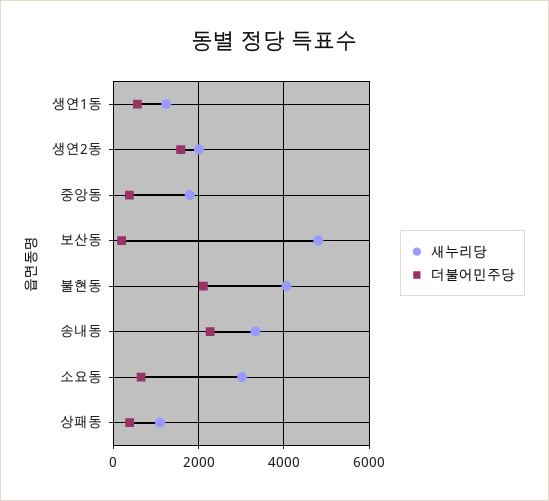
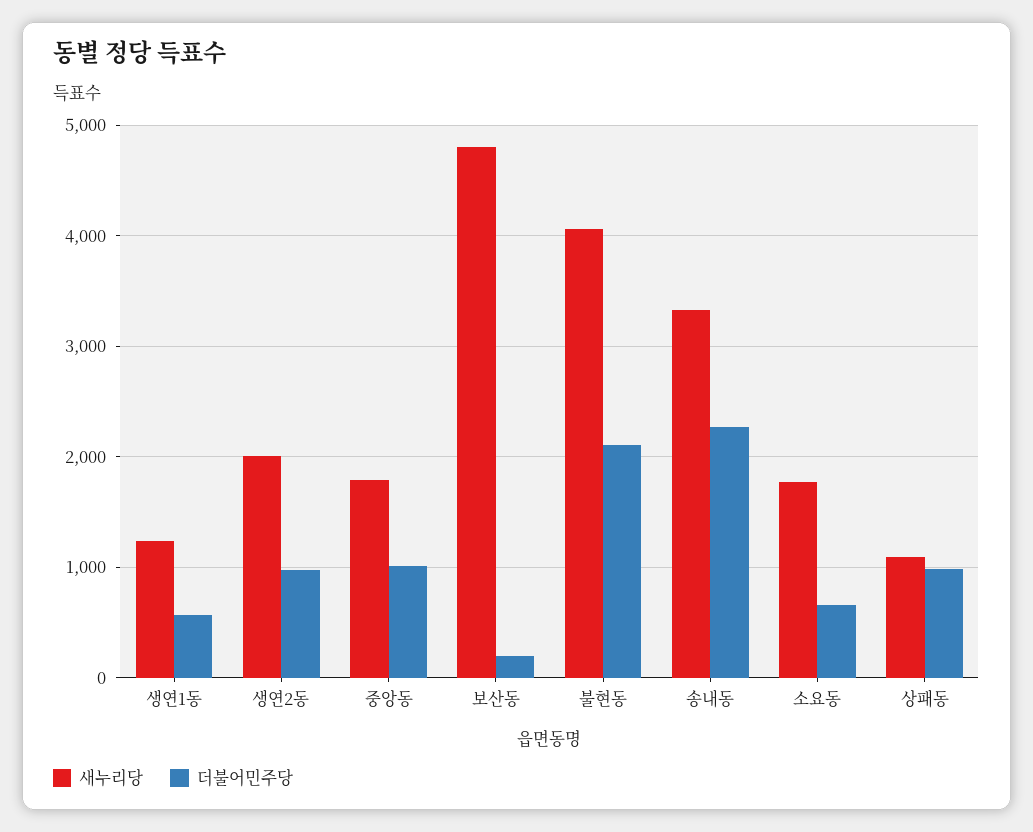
  {
    "새누리당": {
      "생연1동": 1200,
      "생연2동": 2000,
      "중앙동": 1800,
      "보산동": 4800,
      "불현동": 4100,
      "송내동": 3300,
-     "소요동": 3000,
+     "소요동": 1800,
      "상패동": 1100
    },
    "더불어민주당": {
      "생연1동": 600,
-     "생연2동": 1600,
+     "생연2동": 1000,
-     "중앙동": 400,
+     "중앙동": 1000,
      "보산동": 200,
      "불현동": 2100,
      "송내동": 2300,
      "소요동": 700,
-     "상패동": 400
+     "상패동": 1000
    }
  }

